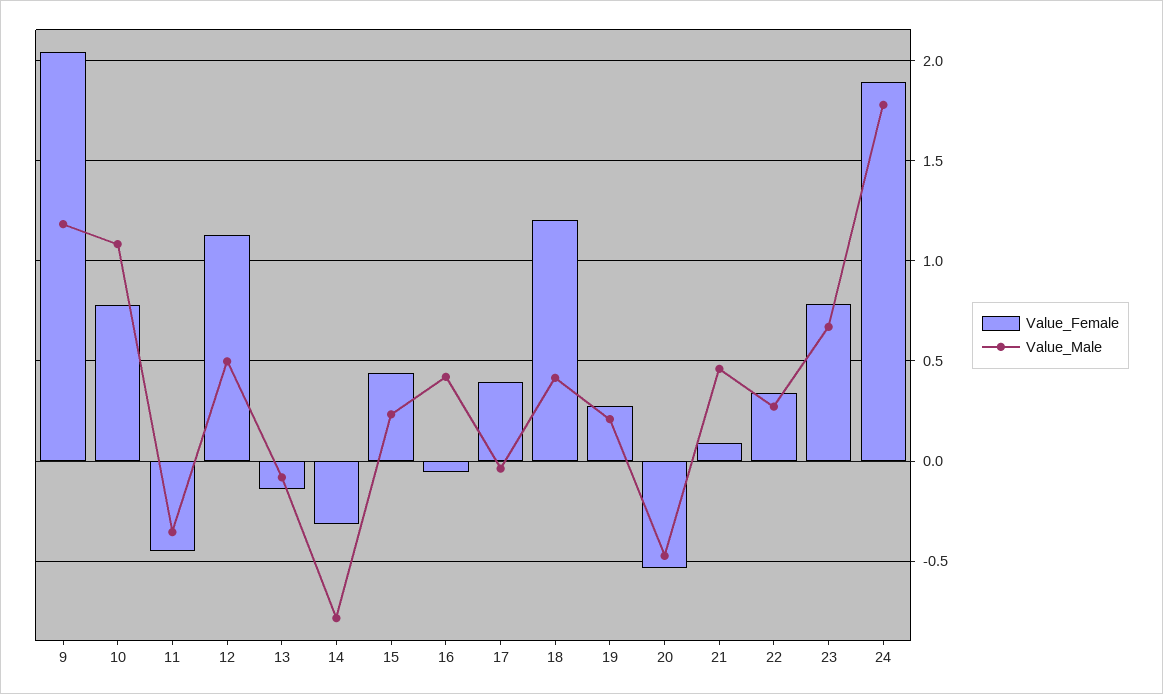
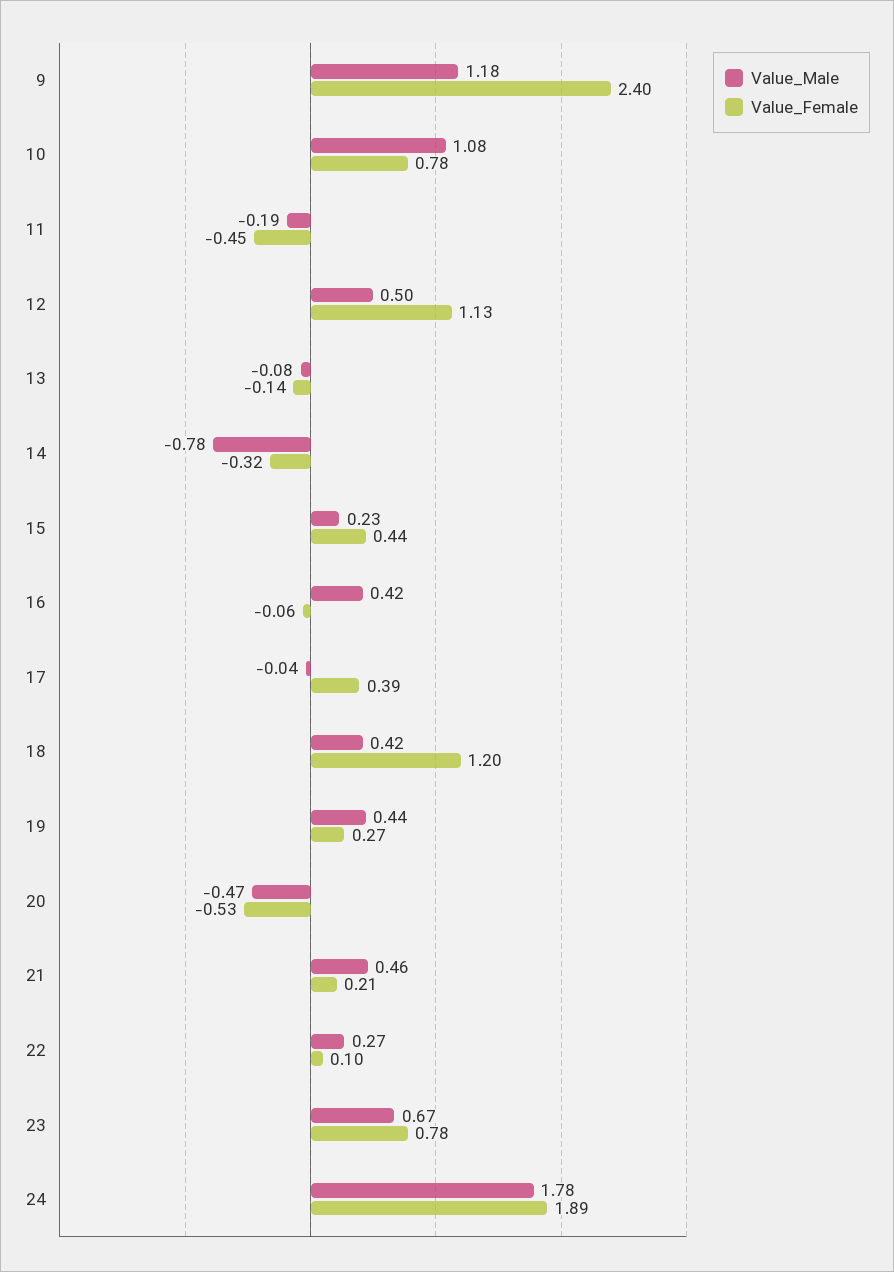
  {
    "Value_Female": {
-     "9": 2.05,
+     "9": 2.4,
      "10": 0.78,
      "11": -0.45,
      "12": 1.13,
      "13": -0.14,
      "14": -0.32,
      "15": 0.44,
      "16": -0.06,
      "17": 0.39,
      "18": 1.2,
      "19": 0.27,
      "20": -0.53,
-     "21": 0.1,
+     "21": 0.21,
-     "22": 0.35,
+     "22": 0.1,
      "23": 0.78,
      "24": 1.89
    },
    "Value_Male": {
      "9": 1.18,
      "10": 1.08,
-     "11": -0.35,
+     "11": -0.19,
      "12": 0.5,
      "13": -0.08,
      "14": -0.78,
      "15": 0.23,
      "16": 0.42,
      "17": -0.04,
      "18": 0.42,
-     "19": 0.2,
+     "19": 0.44,
      "20": -0.47,
      "21": 0.46,
      "22": 0.27,
      "23": 0.67,
      "24": 1.78
    }
  }

